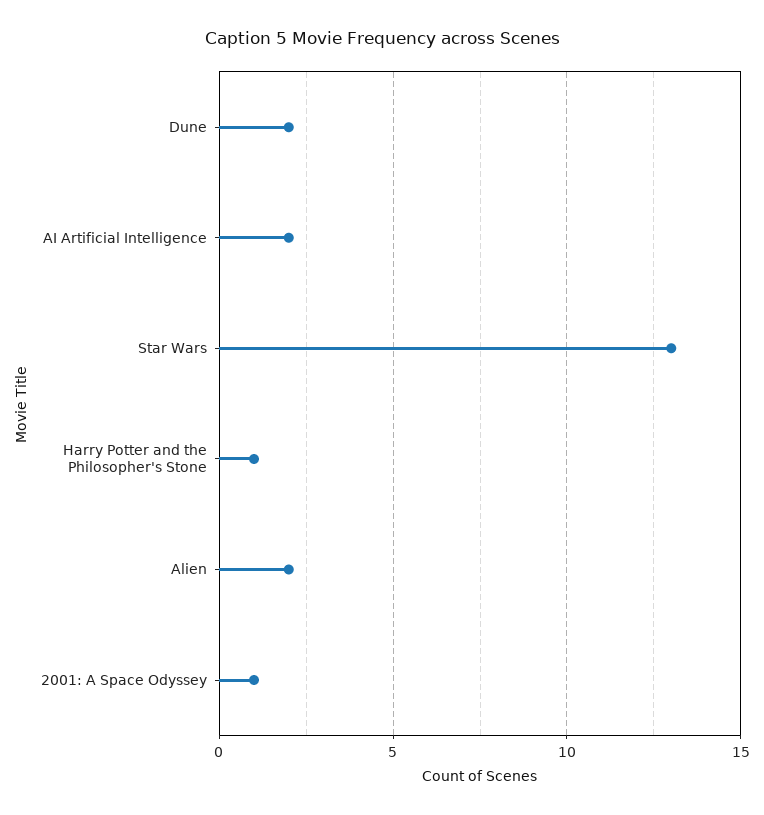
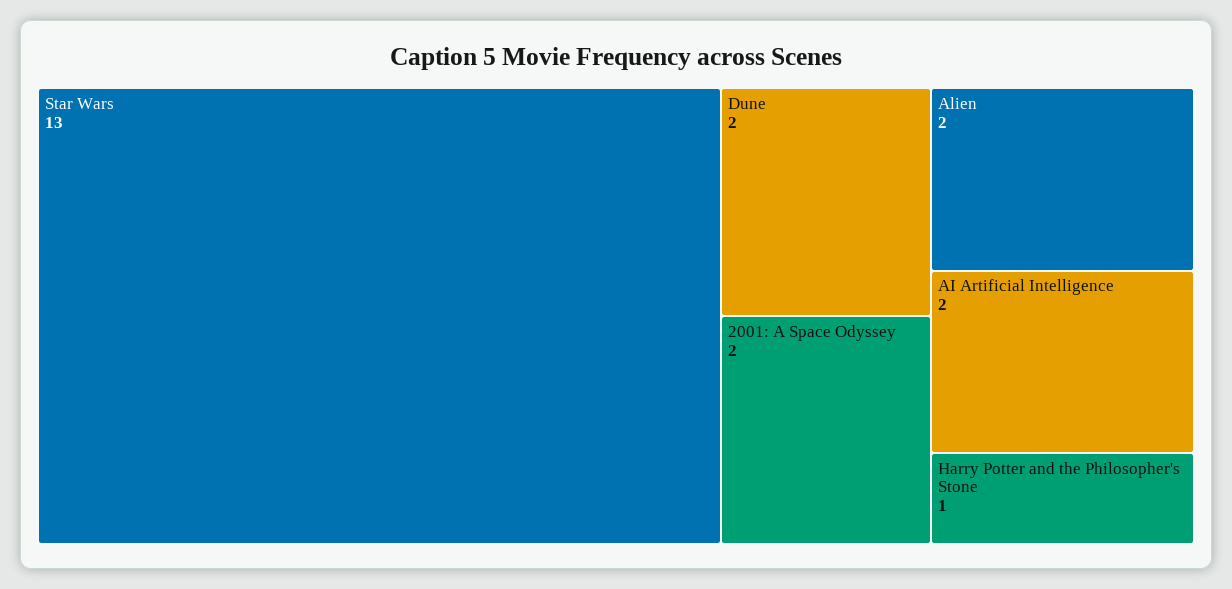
  {
    "Dune": 2,
    "AI Artificial Intelligence": 2,
    "Star Wars": 13,
    "Harry Potter and the Philosopher's Stone": 1,
    "Alien": 2,
-   "2001: A Space Odyssey": 1
+   "2001: A Space Odyssey": 2
  }

